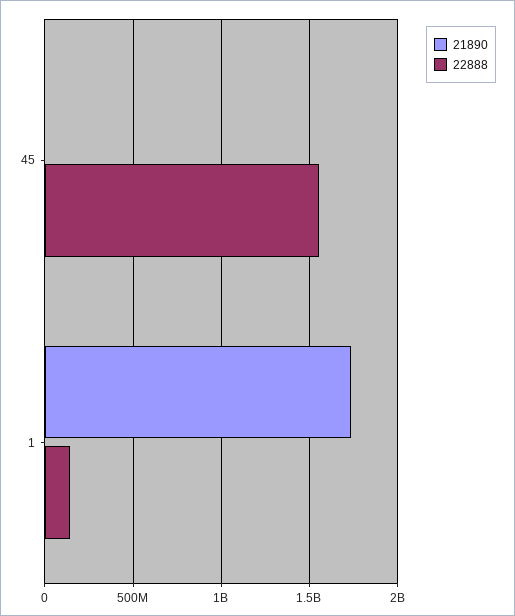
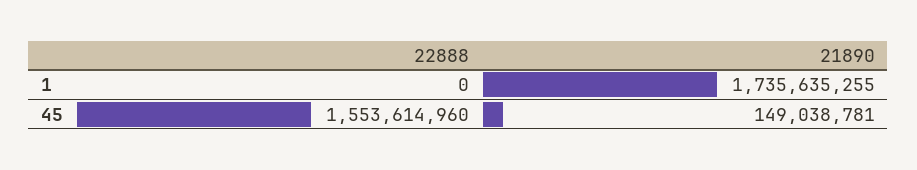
  {
    "21890": {
-     "45": 0,
+     "45": 149038781,
      "1": 1735635255
    },
    "22888": {
      "45": 1553614960,
-     "1": 150000000
+     "1": 0
    }
  }

